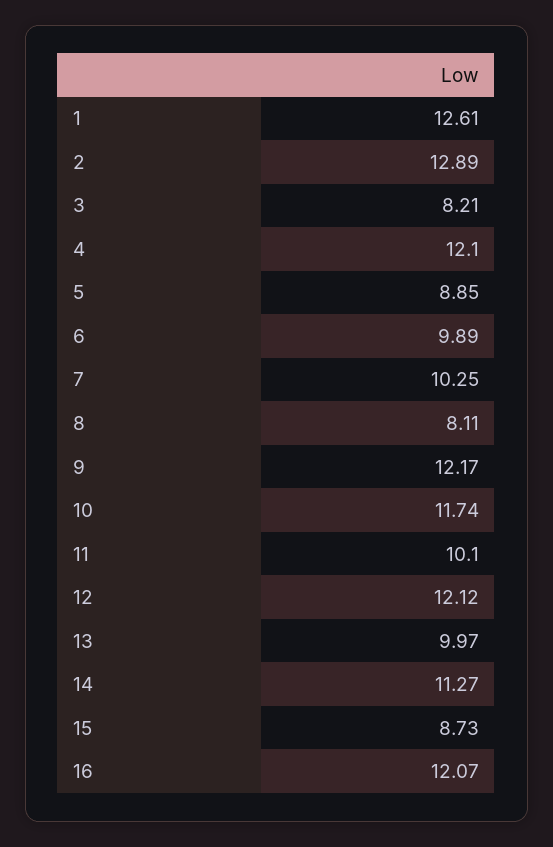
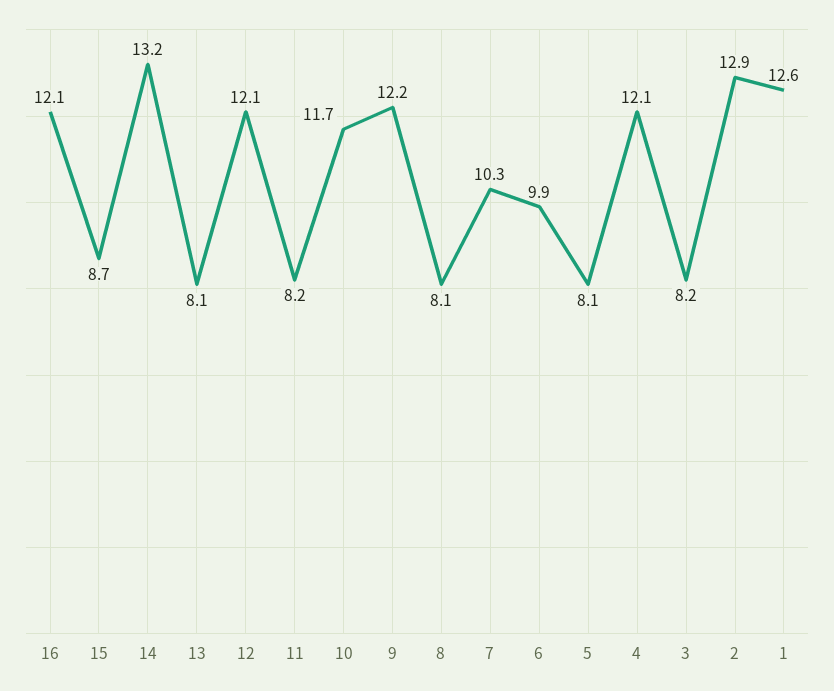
  {
    "1": 12.61,
    "2": 12.89,
    "3": 8.21,
    "4": 12.1,
-   "5": 8.85,
+   "5": 8.1,
    "6": 9.89,
    "7": 10.25,
    "8": 8.11,
    "9": 12.17,
    "10": 11.74,
-   "11": 10.1,
+   "11": 8.2,
    "12": 12.12,
-   "13": 9.97,
+   "13": 8.1,
-   "14": 11.27,
+   "14": 13.2,
    "15": 8.73,
    "16": 12.07
  }

